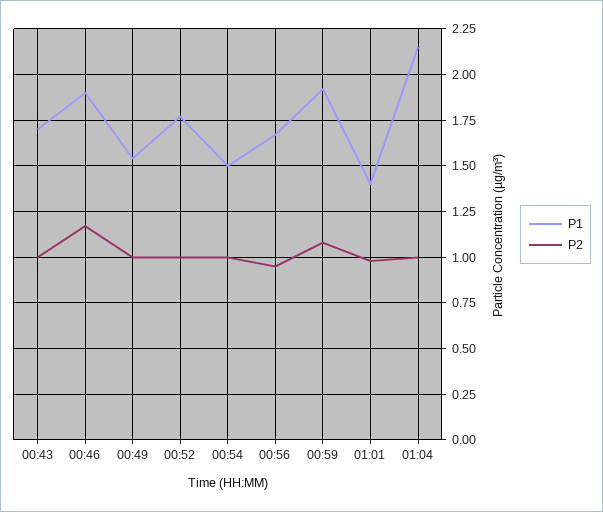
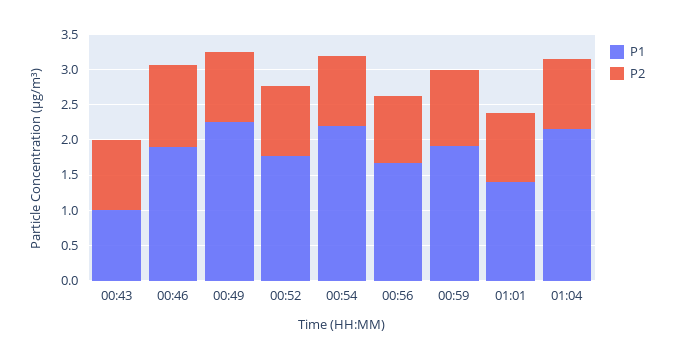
  {
    "P1": {
-     "00:43": 1.7,
+     "00:43": 1,
      "00:46": 1.9,
-     "00:49": 1.55,
+     "00:49": 2.25,
      "00:52": 1.75,
-     "00:54": 1.5,
+     "00:54": 2.25,
      "00:56": 1.65,
      "00:59": 1.9,
      "01:01": 1.4,
      "01:04": 2.15
    },
    "P2": {
      "00:43": 1,
      "00:46": 1.15,
      "00:49": 1,
      "00:52": 1,
      "00:54": 1,
      "00:56": 0.95,
      "00:59": 1.1,
      "01:01": 1,
      "01:04": 1
    }
  }

